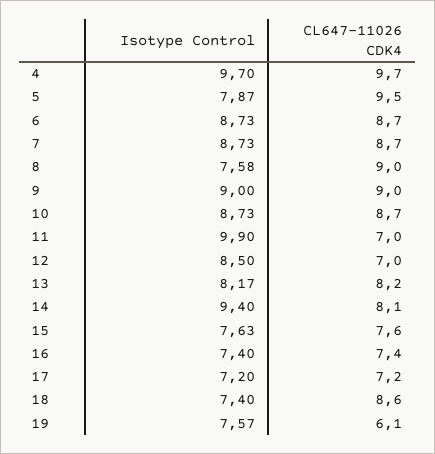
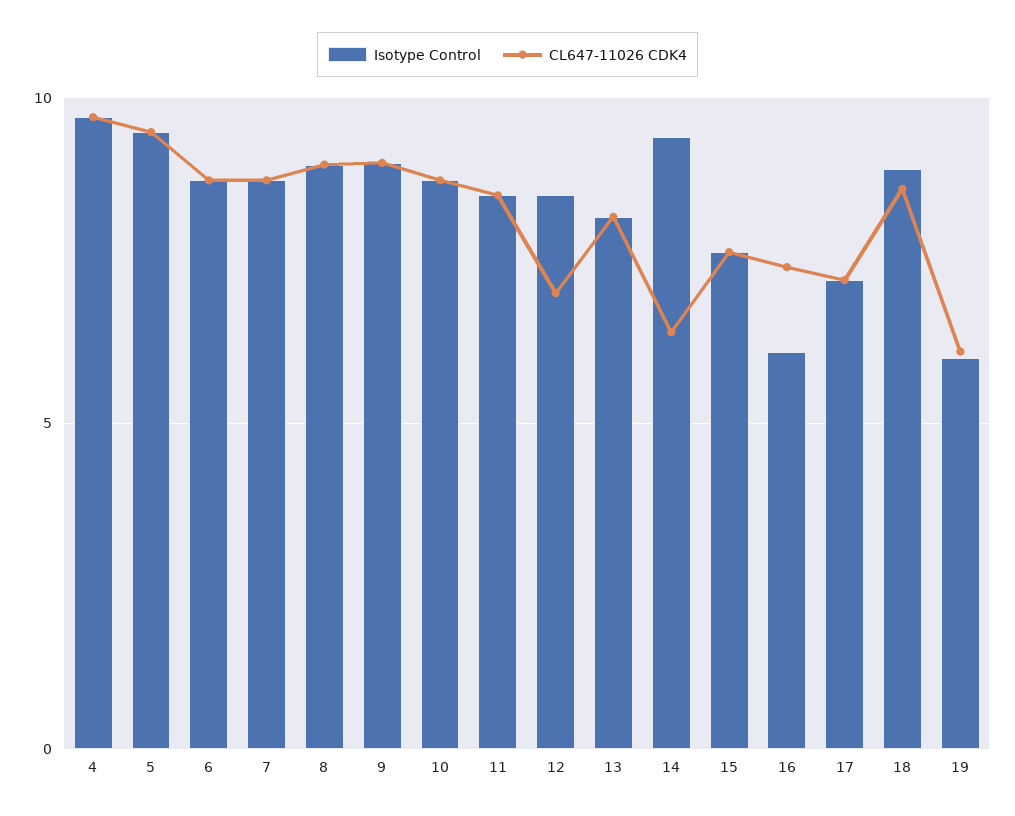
  {
    "Isotype Control": {
      "4": 9.7,
-     "5": 7.87,
+     "5": 9.5,
      "6": 8.73,
      "7": 8.73,
-     "8": 7.58,
+     "8": 9,
      "9": 9,
      "10": 8.73,
-     "11": 9.9,
+     "11": 8.5,
      "12": 8.5,
      "13": 8.17,
      "14": 9.4,
      "15": 7.63,
-     "16": 7.4,
+     "16": 6,
      "17": 7.2,
-     "18": 7.4,
+     "18": 9,
-     "19": 7.57
+     "19": 6
    },
    "CL647-11026 CDK4": {
      "4": 9.7,
      "5": 9.5,
      "6": 8.7,
      "7": 8.7,
      "8": 9,
      "9": 9,
      "10": 8.7,
-     "11": 7,
+     "11": 8.5,
      "12": 7,
      "13": 8.2,
-     "14": 8.1,
+     "14": 6.5,
      "15": 7.6,
      "16": 7.4,
      "17": 7.2,
      "18": 8.6,
      "19": 6.1
    }
  }

